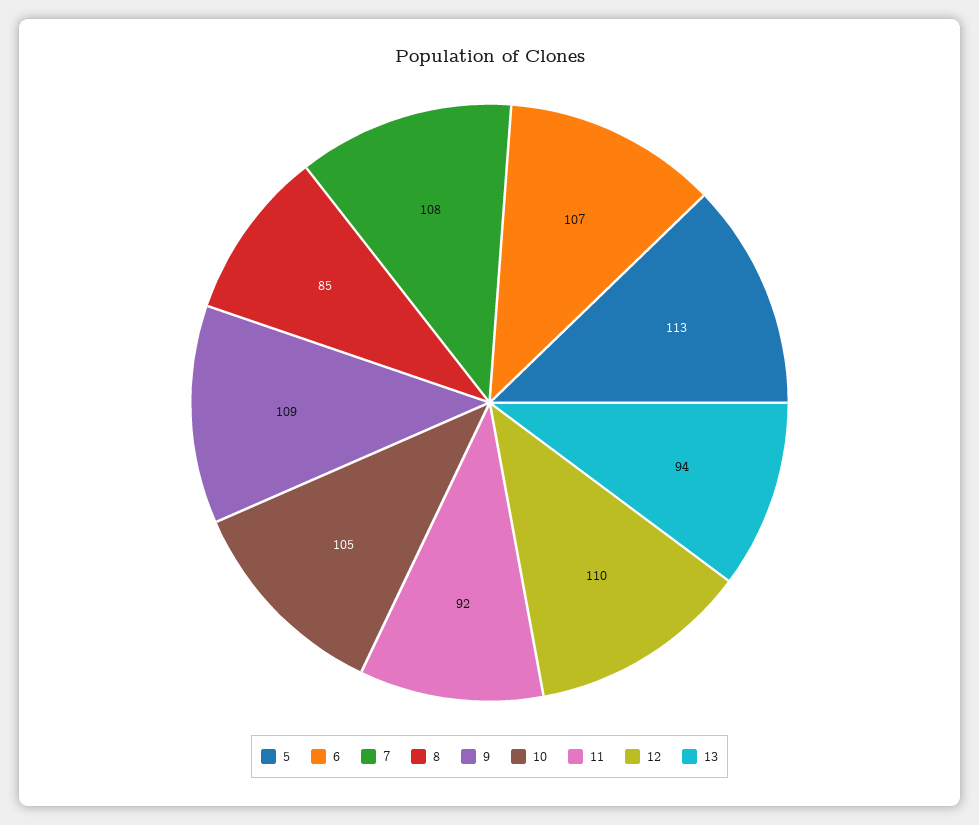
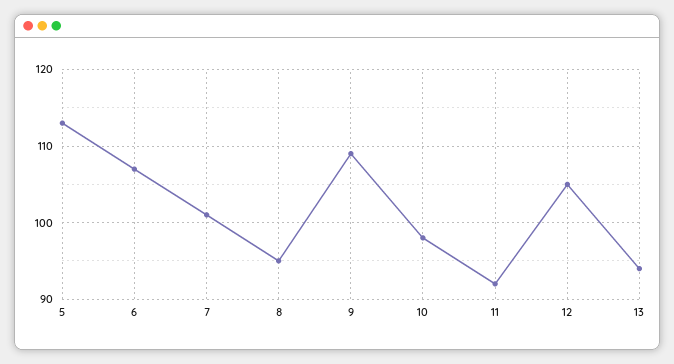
  {
    "5": 113,
    "6": 107,
-   "7": 108,
+   "7": 101,
-   "8": 85,
+   "8": 95,
    "9": 109,
-   "10": 105,
+   "10": 98,
    "11": 92,
-   "12": 110,
+   "12": 105,
    "13": 94
  }

